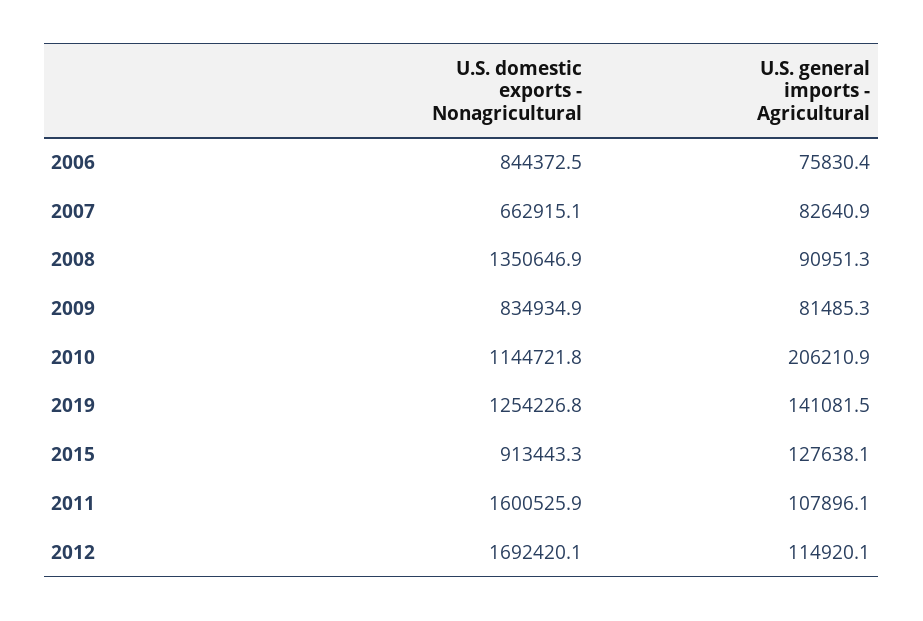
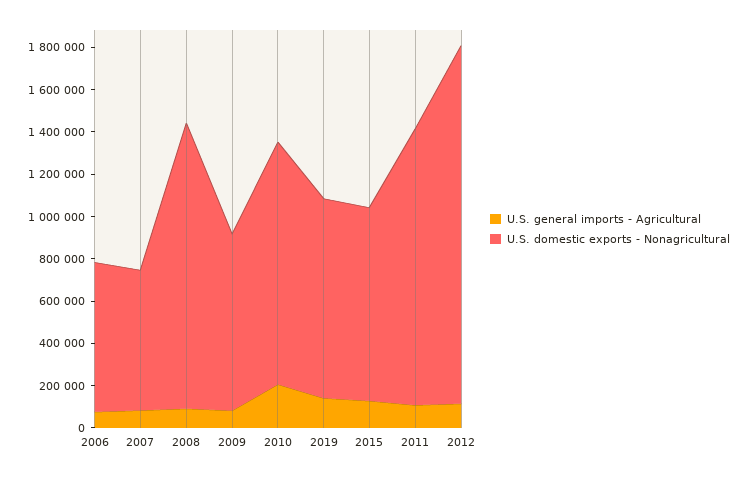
  {
    "U.S. domestic exports - Nonagricultural": {
-     "2006": 844372.5,
+     "2006": 700000,
      "2007": 662915.1,
      "2008": 1350646.9,
      "2009": 834934.9,
      "2010": 1144721.8,
-     "2019": 1254226.8,
+     "2019": 950000,
      "2015": 913443.3,
-     "2011": 1600525.9,
+     "2011": 1300000,
      "2012": 1692420.1
    },
    "U.S. general imports - Agricultural": {
      "2006": 75830.4,
      "2007": 82640.9,
      "2008": 90951.3,
      "2009": 81485.3,
      "2010": 206210.9,
      "2019": 141081.5,
      "2015": 127638.1,
      "2011": 107896.1,
      "2012": 114920.1
    }
  }

